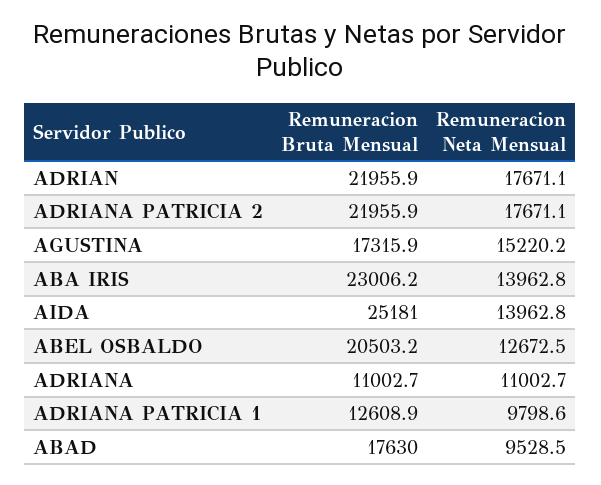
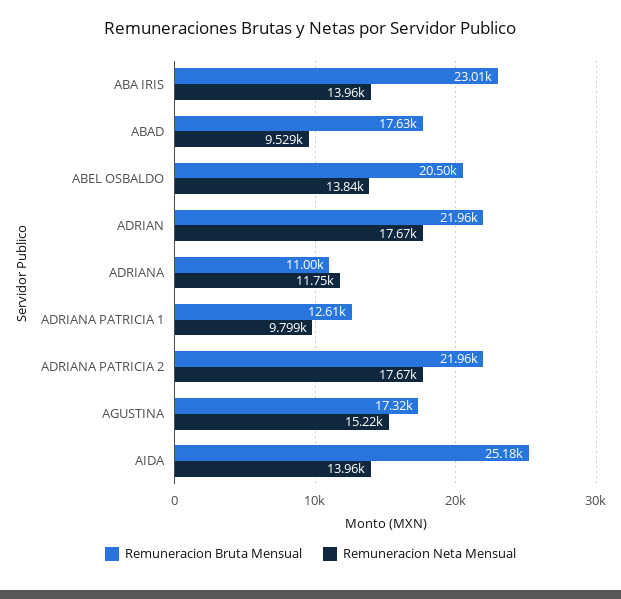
  {
    "Remuneracion Bruta Mensual": {
      "ADRIAN": 21955.9,
      "ADRIANA PATRICIA 2": 21955.9,
      "AGUSTINA": 17315.9,
      "ABA IRIS": 23006.2,
      "AIDA": 25181,
      "ABEL OSBALDO": 20503.2,
      "ADRIANA": 11002.7,
      "ADRIANA PATRICIA 1": 12608.9,
      "ABAD": 17630
    },
    "Remuneracion Neta Mensual": {
      "ADRIAN": 17671.1,
      "ADRIANA PATRICIA 2": 17671.1,
      "AGUSTINA": 15220.2,
      "ABA IRIS": 13962.8,
      "AIDA": 13962.8,
-     "ABEL OSBALDO": 12672.5,
+     "ABEL OSBALDO": 13840,
-     "ADRIANA": 11002.7,
+     "ADRIANA": 11750,
      "ADRIANA PATRICIA 1": 9798.6,
      "ABAD": 9528.5
    }
  }

